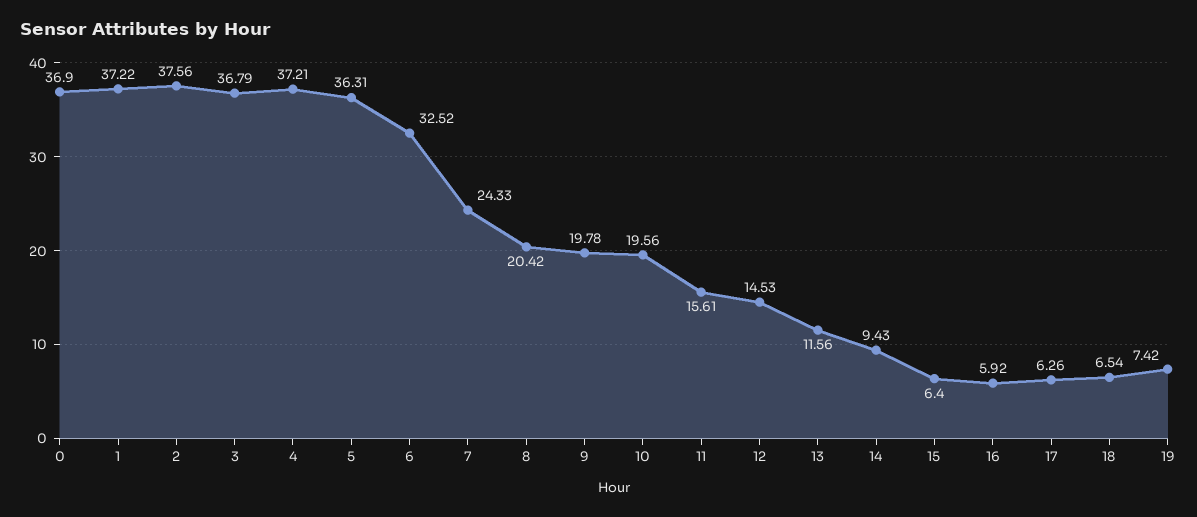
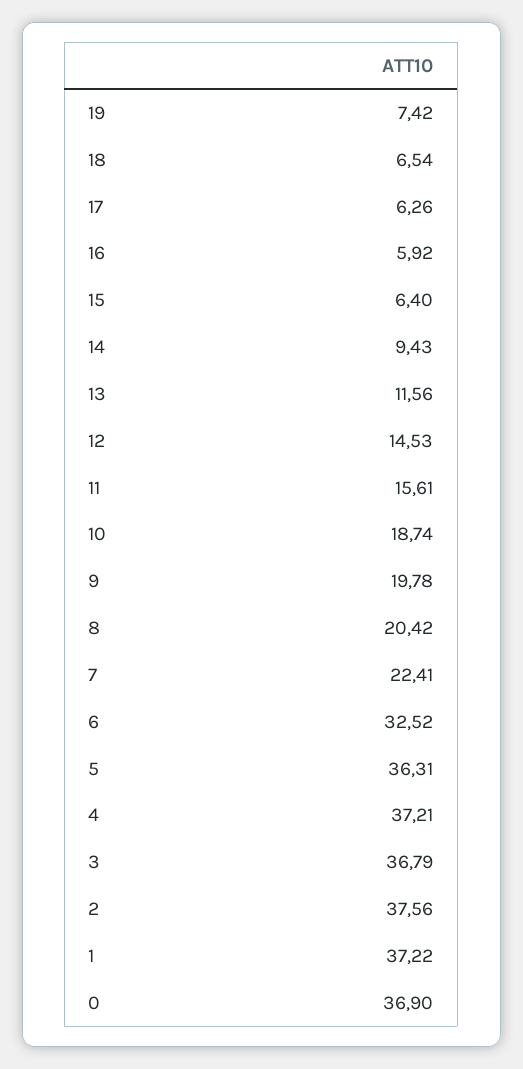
  {
    "0": 36.9,
    "1": 37.22,
    "2": 37.56,
    "3": 36.79,
    "4": 37.21,
    "5": 36.31,
    "6": 32.52,
-   "7": 24.33,
+   "7": 22.41,
    "8": 20.42,
    "9": 19.78,
-   "10": 19.56,
+   "10": 18.74,
    "11": 15.61,
    "12": 14.53,
    "13": 11.56,
    "14": 9.43,
    "15": 6.4,
    "16": 5.92,
    "17": 6.26,
    "18": 6.54,
    "19": 7.42
  }

